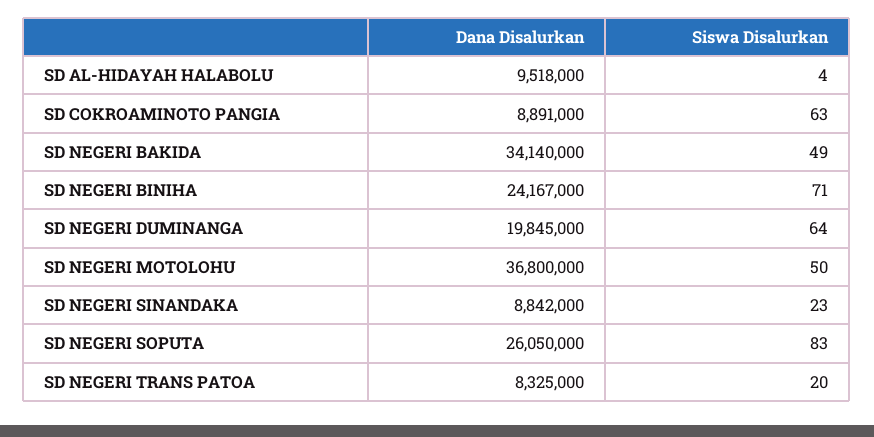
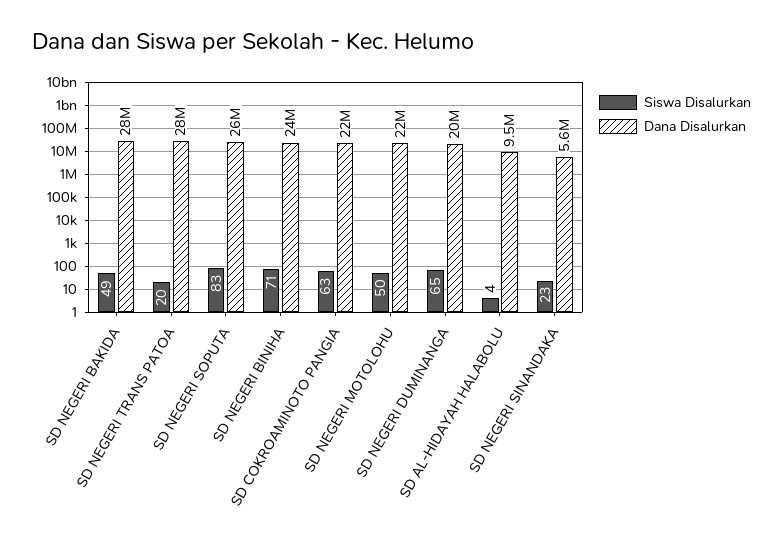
  {
    "Dana Disalurkan": {
      "SD AL-HIDAYAH HALABOLU": 9518000,
-     "SD COKROAMINOTO PANGIA": 8891000,
+     "SD COKROAMINOTO PANGIA": 22000000,
-     "SD NEGERI BAKIDA": 34140000,
+     "SD NEGERI BAKIDA": 28000000,
      "SD NEGERI BINIHA": 24167000,
      "SD NEGERI DUMINANGA": 19845000,
-     "SD NEGERI MOTOLOHU": 36800000,
+     "SD NEGERI MOTOLOHU": 22000000,
-     "SD NEGERI SINANDAKA": 8842000,
+     "SD NEGERI SINANDAKA": 5600000,
      "SD NEGERI SOPUTA": 26050000,
-     "SD NEGERI TRANS PATOA": 8325000
+     "SD NEGERI TRANS PATOA": 28000000
    },
    "Siswa Disalurkan": {
      "SD AL-HIDAYAH HALABOLU": 4,
      "SD COKROAMINOTO PANGIA": 63,
      "SD NEGERI BAKIDA": 49,
      "SD NEGERI BINIHA": 71,
-     "SD NEGERI DUMINANGA": 64,
+     "SD NEGERI DUMINANGA": 65,
      "SD NEGERI MOTOLOHU": 50,
      "SD NEGERI SINANDAKA": 23,
      "SD NEGERI SOPUTA": 83,
      "SD NEGERI TRANS PATOA": 20
    }
  }

